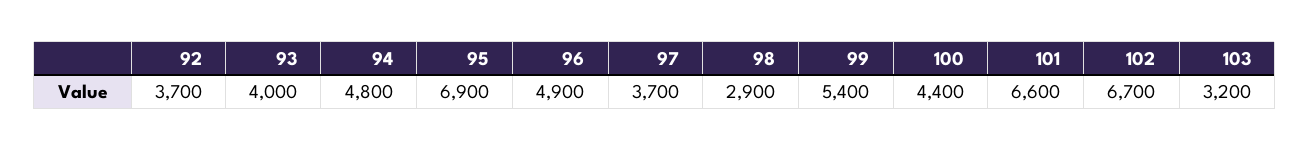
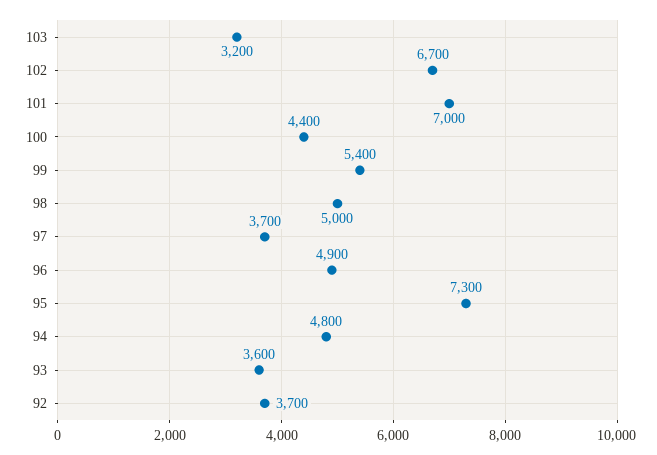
  {
    "92": 3700,
-   "93": 4000,
+   "93": 3600,
    "94": 4800,
-   "95": 6900,
+   "95": 7300,
    "96": 4900,
    "97": 3700,
-   "98": 2900,
+   "98": 5000,
    "99": 5400,
    "100": 4400,
-   "101": 6600,
+   "101": 7000,
    "102": 6700,
    "103": 3200
  }

